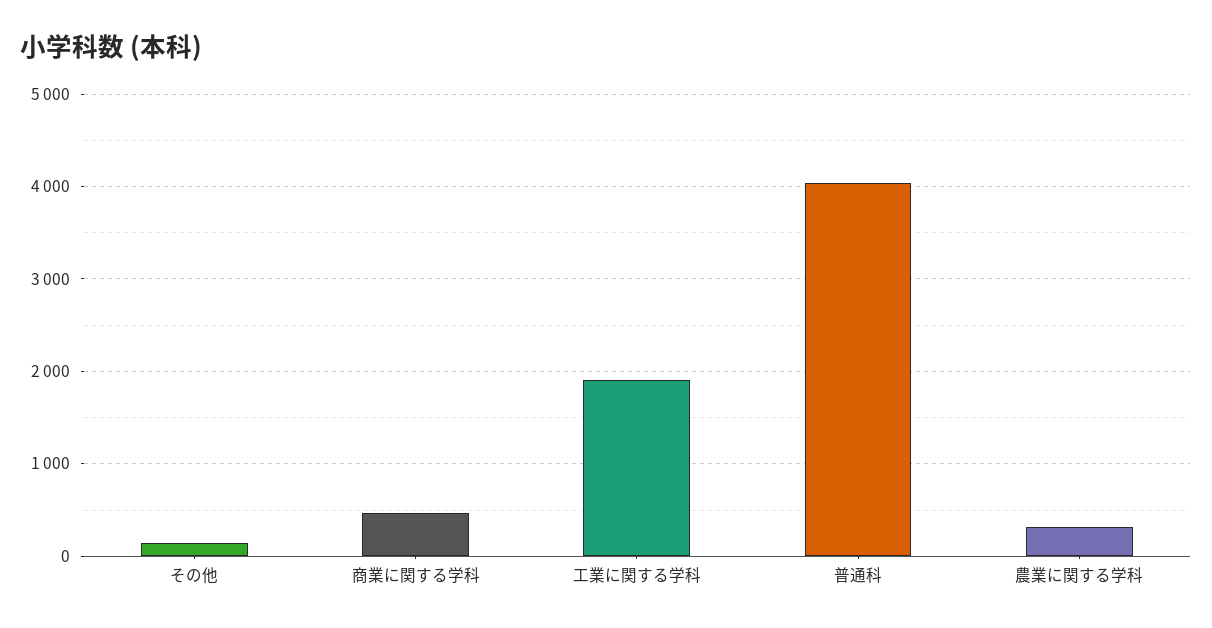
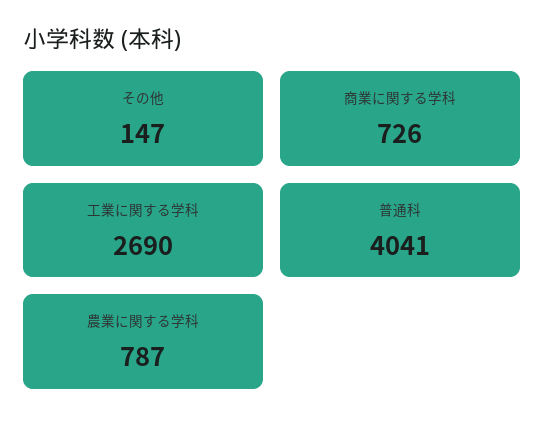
  {
    "その他": 147,
-   "商業に関する学科": 500,
+   "商業に関する学科": 726,
-   "工業に関する学科": 1900,
+   "工業に関する学科": 2690,
    "普通科": 4041,
-   "農業に関する学科": 300
+   "農業に関する学科": 787
  }

